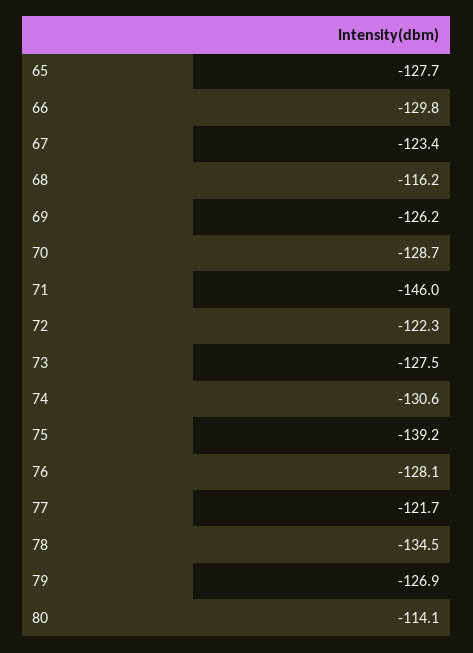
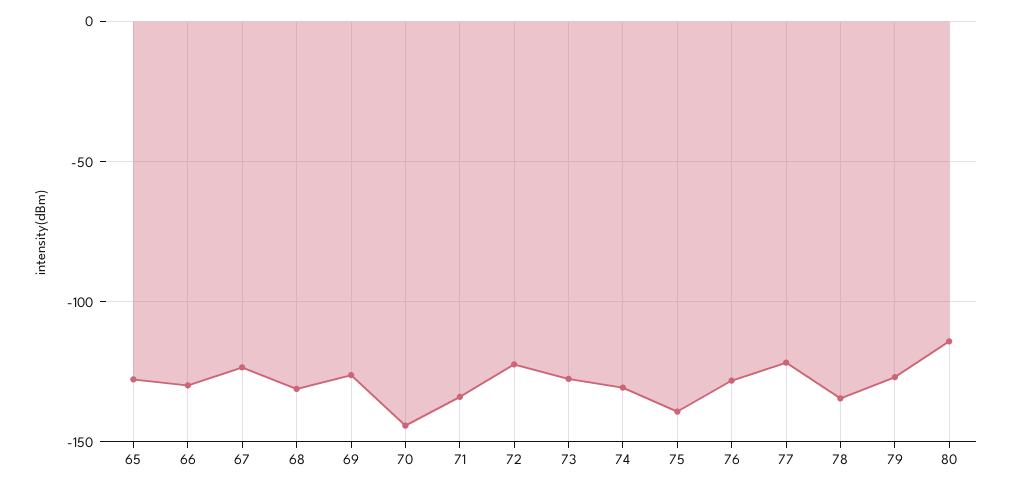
  {
    "65": -127.7,
    "66": -129.8,
    "67": -123.4,
-   "68": -116.2,
+   "68": -130,
    "69": -126.2,
-   "70": -128.7,
+   "70": -145,
-   "71": -146,
+   "71": -135,
    "72": -122.3,
    "73": -127.5,
    "74": -130.6,
    "75": -139.2,
    "76": -128.1,
    "77": -121.7,
    "78": -134.5,
    "79": -126.9,
    "80": -114.1
  }

